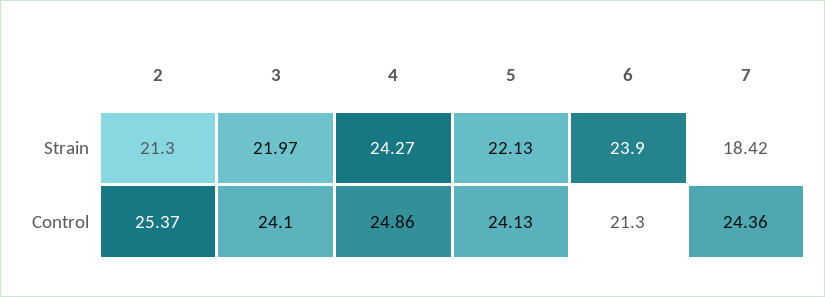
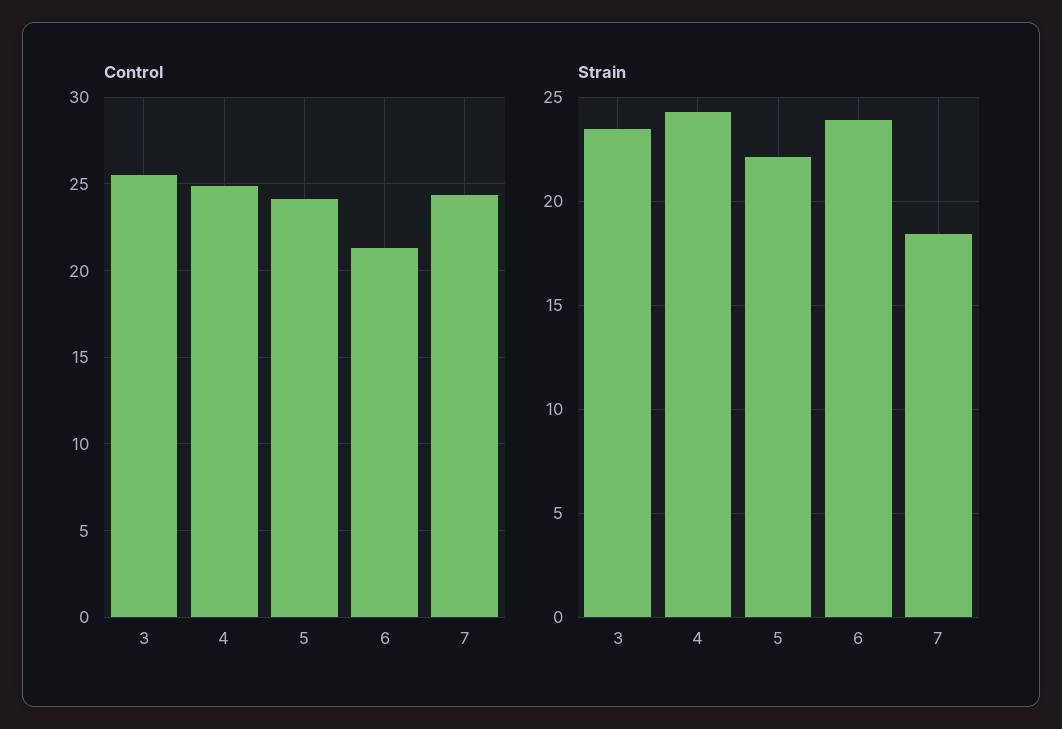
  {
    "Strain": {
-     "2": 21.3,
-     "3": 21.97,
+     "3": 23.5,
      "4": 24.27,
      "5": 22.13,
      "6": 23.9,
      "7": 18.42
    },
    "Control": {
-     "2": 25.37,
-     "3": 24.1,
+     "3": 25.5,
      "4": 24.86,
      "5": 24.13,
      "6": 21.3,
      "7": 24.36
    }
  }

